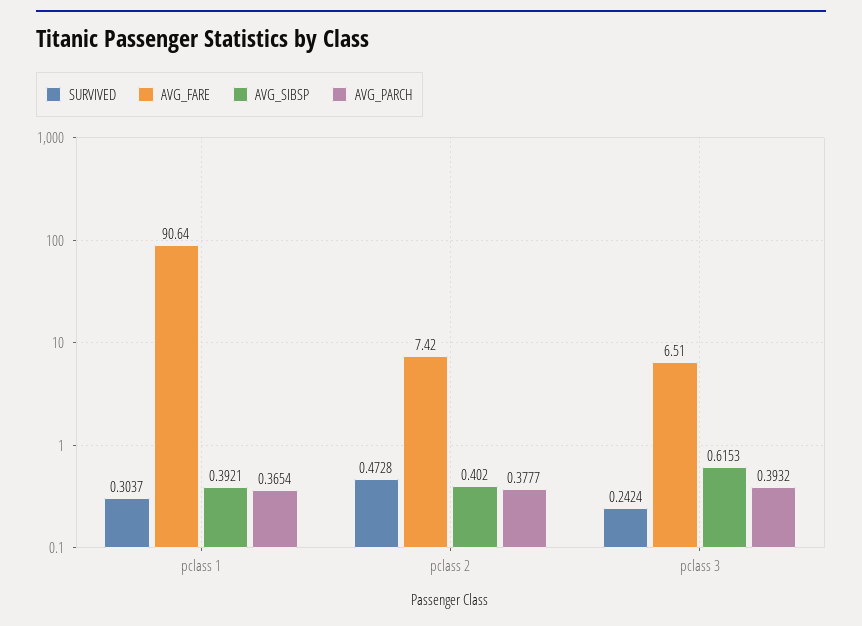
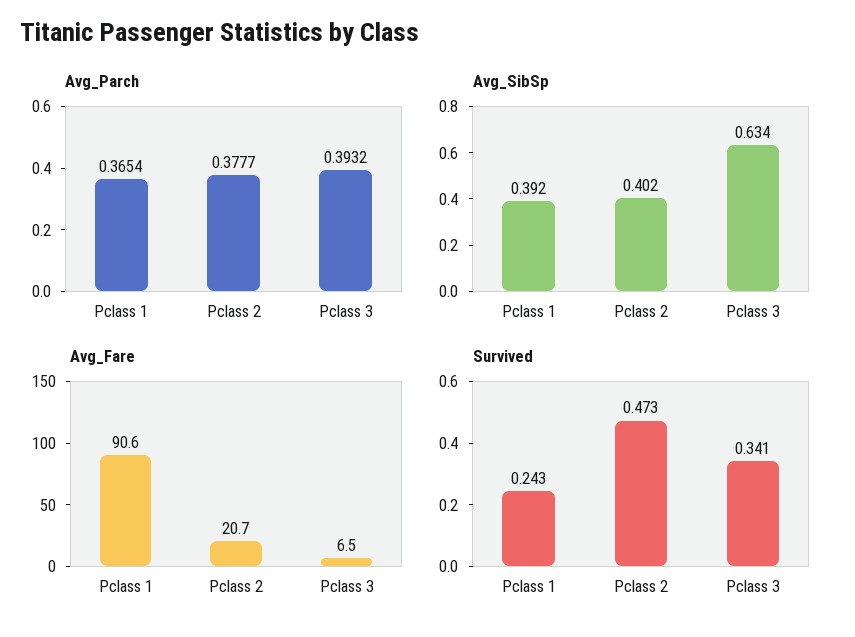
  {
    "SURVIVED": {
-     "pclass 1": 0.3037,
+     "pclass 1": 0.243,
      "pclass 2": 0.4728,
-     "pclass 3": 0.2424
+     "pclass 3": 0.341
    },
    "AVG_FARE": {
      "pclass 1": 90.64,
-     "pclass 2": 7.42,
+     "pclass 2": 20.7,
      "pclass 3": 6.51
    },
    "AVG_SIBSP": {
      "pclass 1": 0.3921,
      "pclass 2": 0.402,
-     "pclass 3": 0.6153
+     "pclass 3": 0.634
    },
    "AVG_PARCH": {
      "pclass 1": 0.3654,
      "pclass 2": 0.3777,
      "pclass 3": 0.3932
    }
  }

